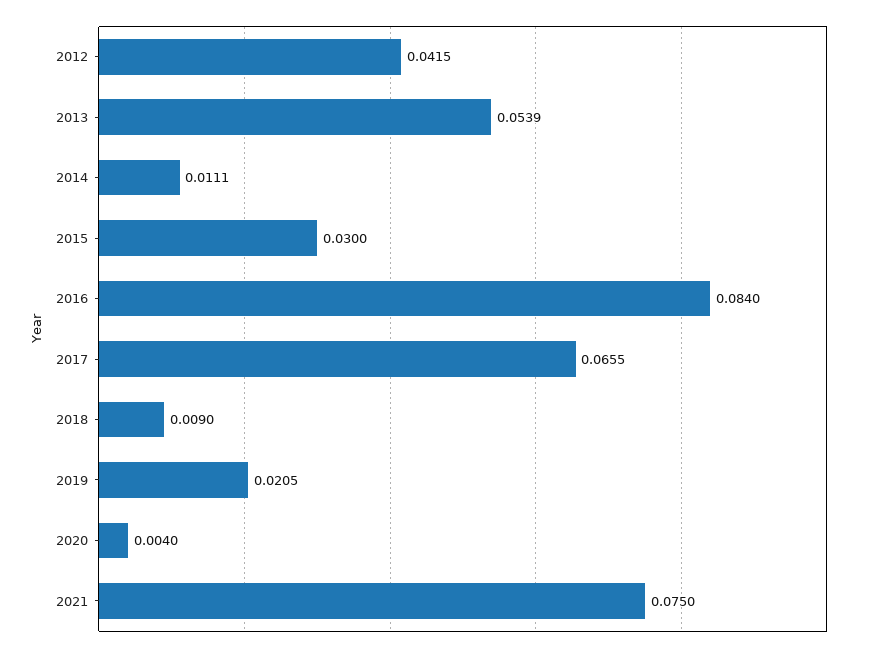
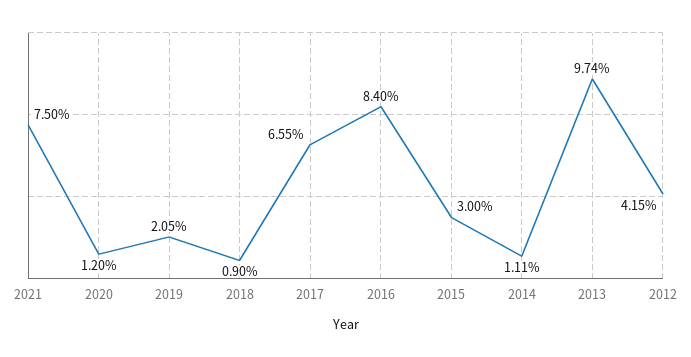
  {
    "2012": 0.0415,
-   "2013": 0.0539,
+   "2013": 0.0974,
    "2014": 0.0111,
    "2015": 0.03,
    "2016": 0.084,
    "2017": 0.0655,
    "2018": 0.009,
    "2019": 0.0205,
-   "2020": 0.004,
+   "2020": 0.012,
    "2021": 0.075
  }

